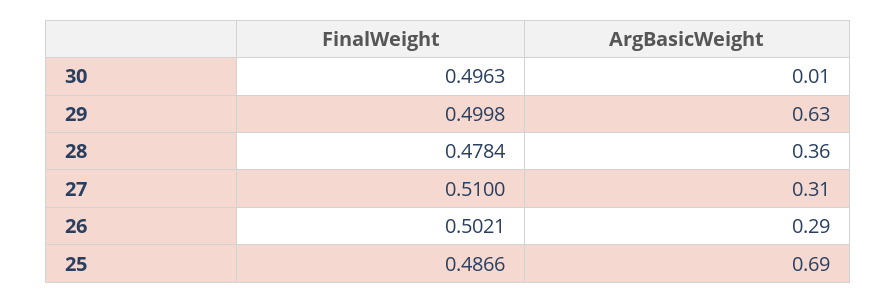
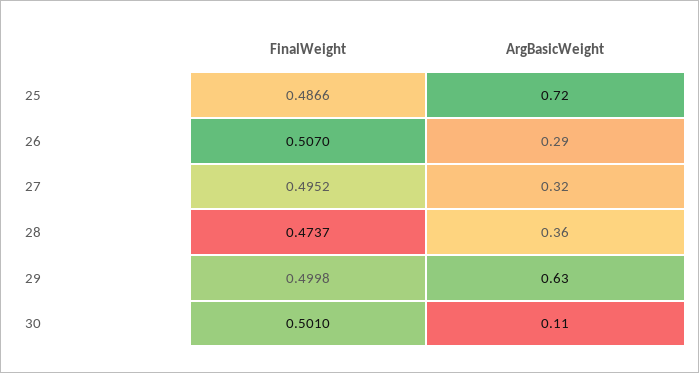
  {
    "FinalWeight": {
-     "30": 0.4963,
+     "30": 0.501,
      "29": 0.4998,
-     "28": 0.4784,
+     "28": 0.4737,
-     "27": 0.51,
+     "27": 0.4952,
-     "26": 0.5021,
+     "26": 0.507,
      "25": 0.4866
    },
    "ArgBasicWeight": {
-     "30": 0.01,
+     "30": 0.11,
      "29": 0.63,
      "28": 0.36,
-     "27": 0.31,
+     "27": 0.32,
      "26": 0.29,
-     "25": 0.69
+     "25": 0.72
    }
  }

